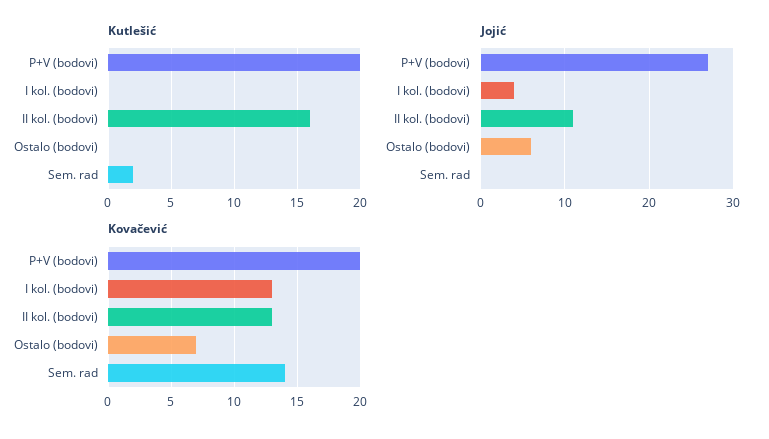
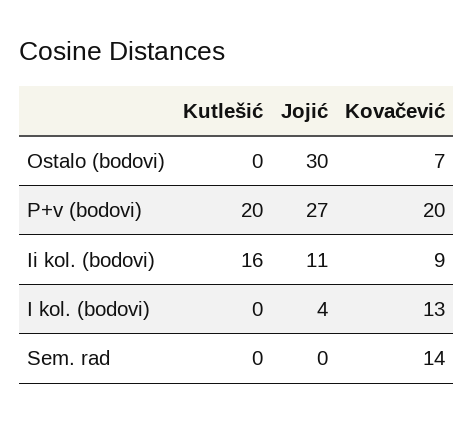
  {
    "Kutlešić": {
      "P+V (bodovi)": 20,
      "I kol. (bodovi)": 0,
      "II kol. (bodovi)": 16,
      "Ostalo (bodovi)": 0,
-     "Sem. rad": 2
+     "Sem. rad": 0
    },
    "Jojić": {
      "P+V (bodovi)": 27,
      "I kol. (bodovi)": 4,
      "II kol. (bodovi)": 11,
-     "Ostalo (bodovi)": 6,
+     "Ostalo (bodovi)": 30,
      "Sem. rad": 0
    },
    "Kovačević": {
      "P+V (bodovi)": 20,
      "I kol. (bodovi)": 13,
-     "II kol. (bodovi)": 13,
+     "II kol. (bodovi)": 9,
      "Ostalo (bodovi)": 7,
      "Sem. rad": 14
    }
  }

